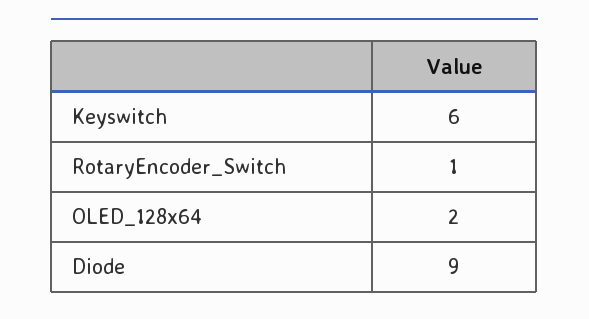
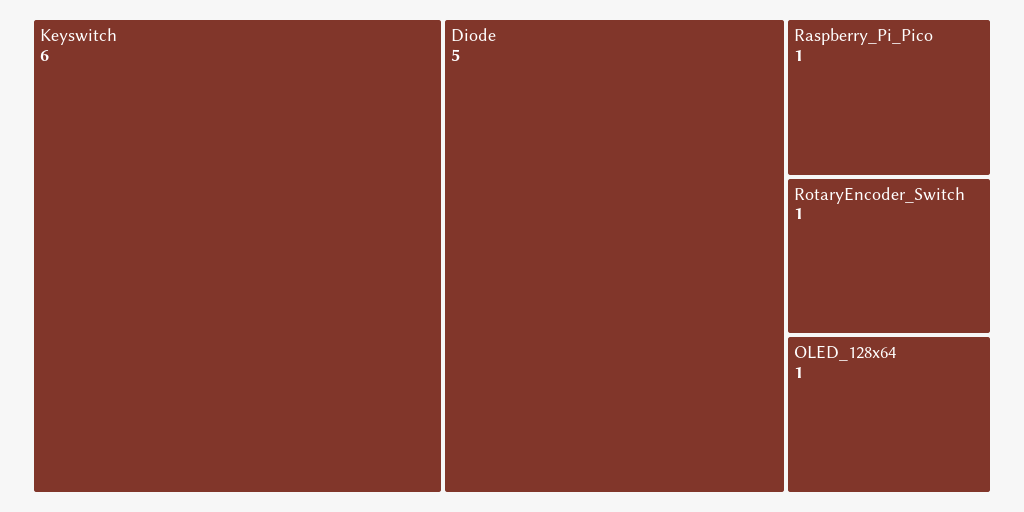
  {
    "Keyswitch": 6,
    "RotaryEncoder_Switch": 1,
-   "OLED_128x64": 2,
+   "OLED_128x64": 1,
-   "Diode": 9
+   "Diode": 5,
+   "Raspberry_Pi_Pico": 1
  }

